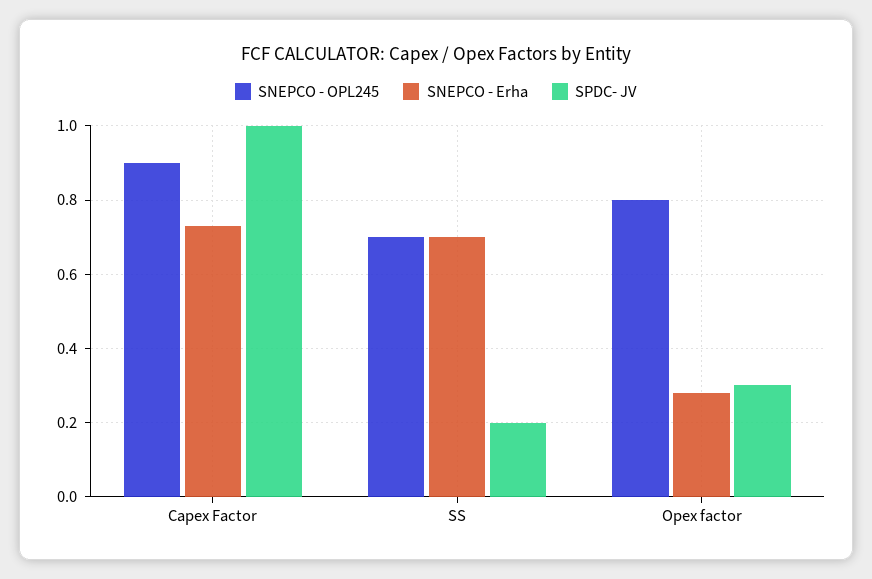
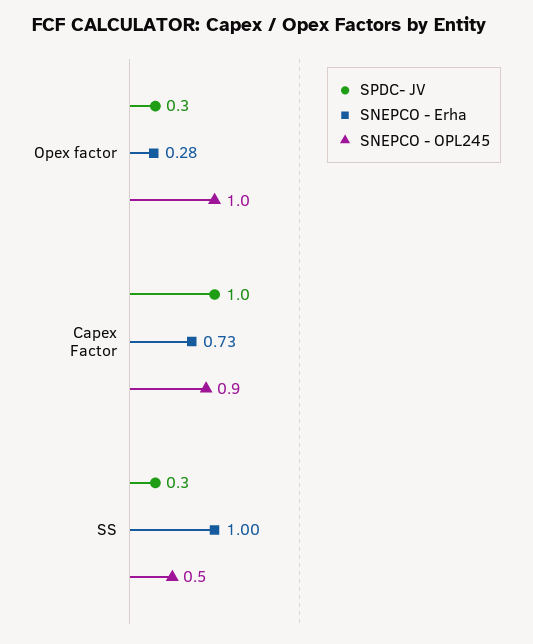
  {
    "SNEPCO - OPL245": {
      "Capex Factor": 0.9,
-     "SS": 0.7,
+     "SS": 0.5,
-     "Opex factor": 0.8
+     "Opex factor": 1
    },
    "SNEPCO - Erha": {
      "Capex Factor": 0.73,
-     "SS": 0.7,
+     "SS": 1,
      "Opex factor": 0.28
    },
    "SPDC- JV": {
      "Capex Factor": 1,
-     "SS": 0.2,
+     "SS": 0.3,
      "Opex factor": 0.3
    }
  }

